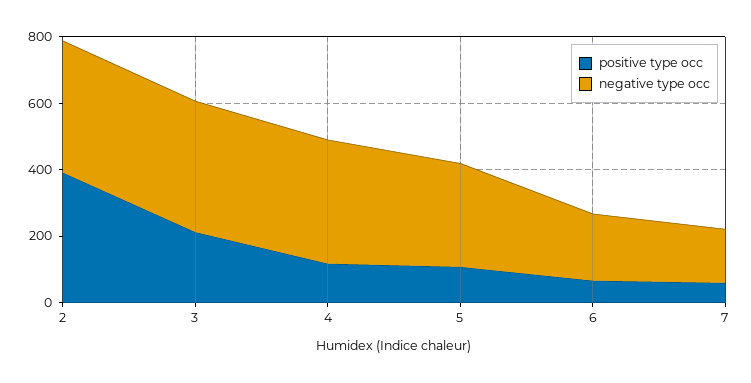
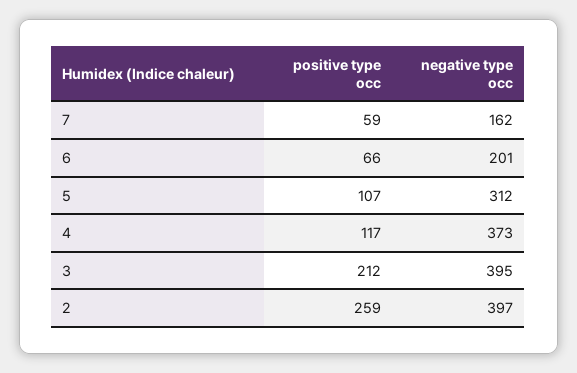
  {
    "positive type occ": {
-     "2": 400,
+     "2": 259,
      "3": 212,
      "4": 117,
      "5": 107,
      "6": 66,
      "7": 59
    },
    "negative type occ": {
      "2": 397,
      "3": 395,
      "4": 373,
      "5": 312,
      "6": 201,
      "7": 162
    }
  }

